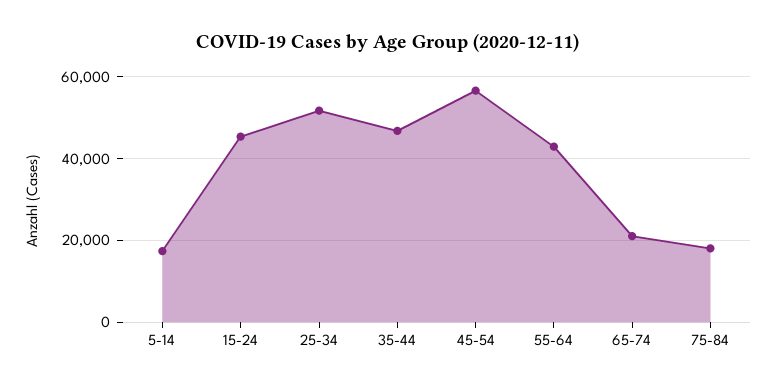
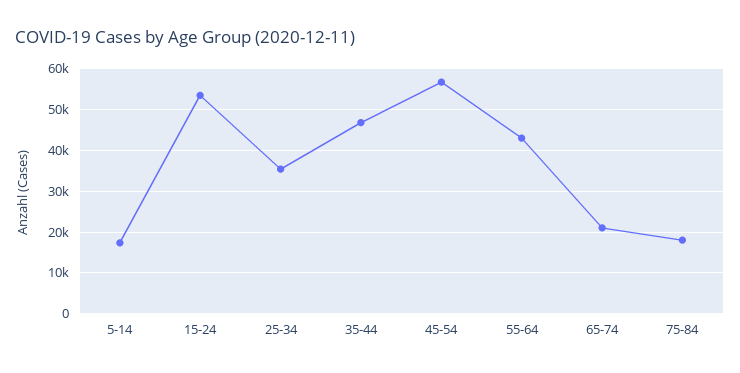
  {
    "5-14": 18000,
-   "15-24": 46000,
+   "15-24": 54000,
-   "25-34": 52000,
+   "25-34": 36000,
    "35-44": 46000,
    "45-54": 56000,
    "55-64": 42000,
    "65-74": 22000,
    "75-84": 18000
  }

